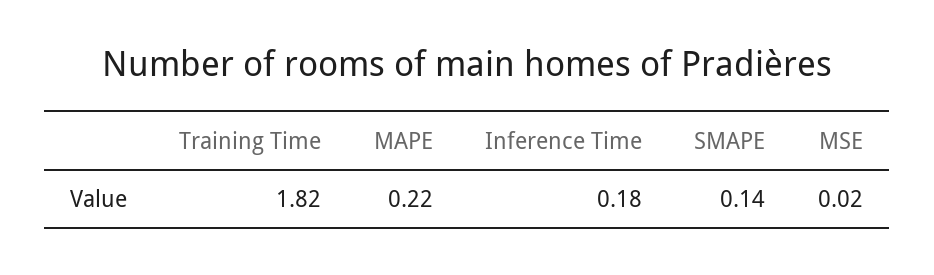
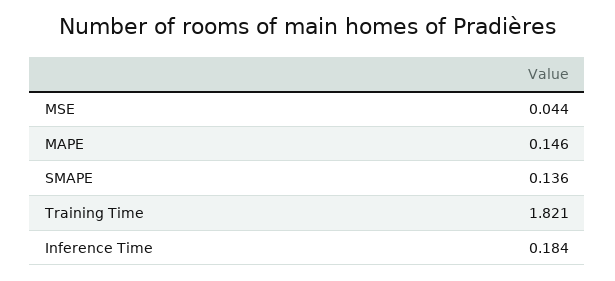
  {
    "Training Time": 1.821,
-   "MAPE": 0.22,
+   "MAPE": 0.146,
    "Inference Time": 0.184,
    "SMAPE": 0.136,
-   "MSE": 0.02
+   "MSE": 0.044
  }

